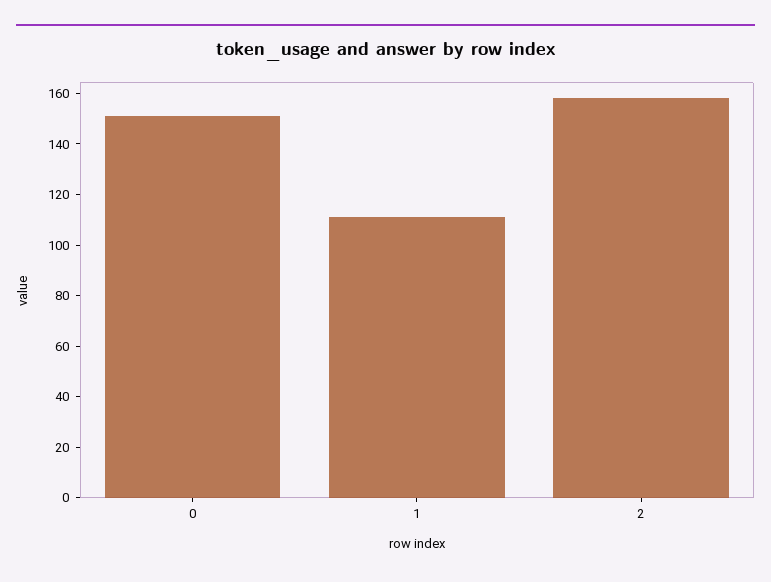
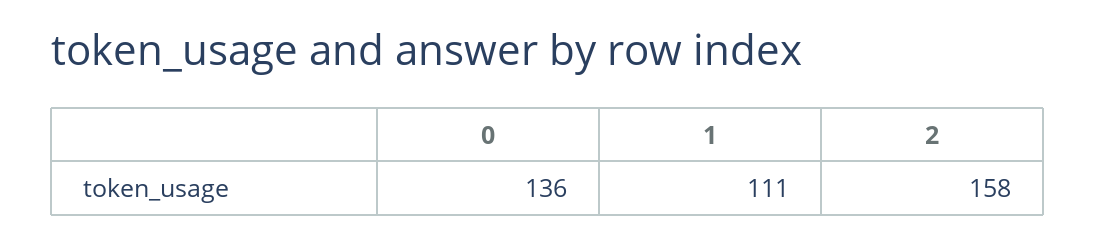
  {
-   "0": 150,
+   "0": 136,
    "1": 111,
    "2": 158
  }

